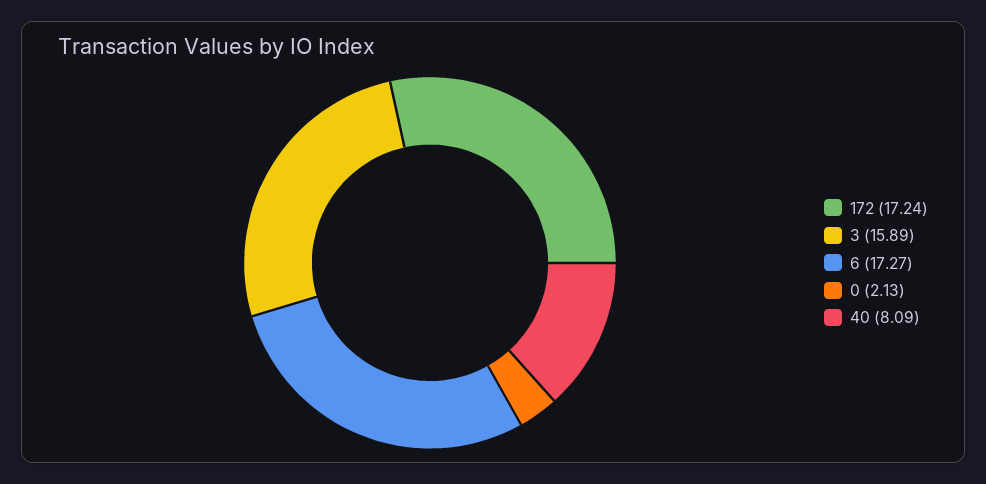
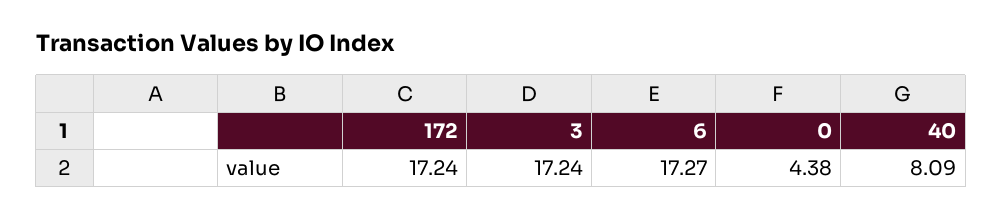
  {
    "172": 17.24,
-   "3": 15.89,
+   "3": 17.24,
    "6": 17.27,
-   "0": 2.13,
+   "0": 4.38,
    "40": 8.09
  }

